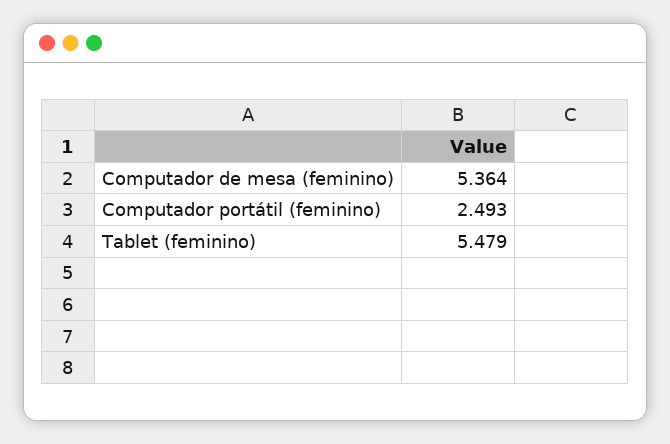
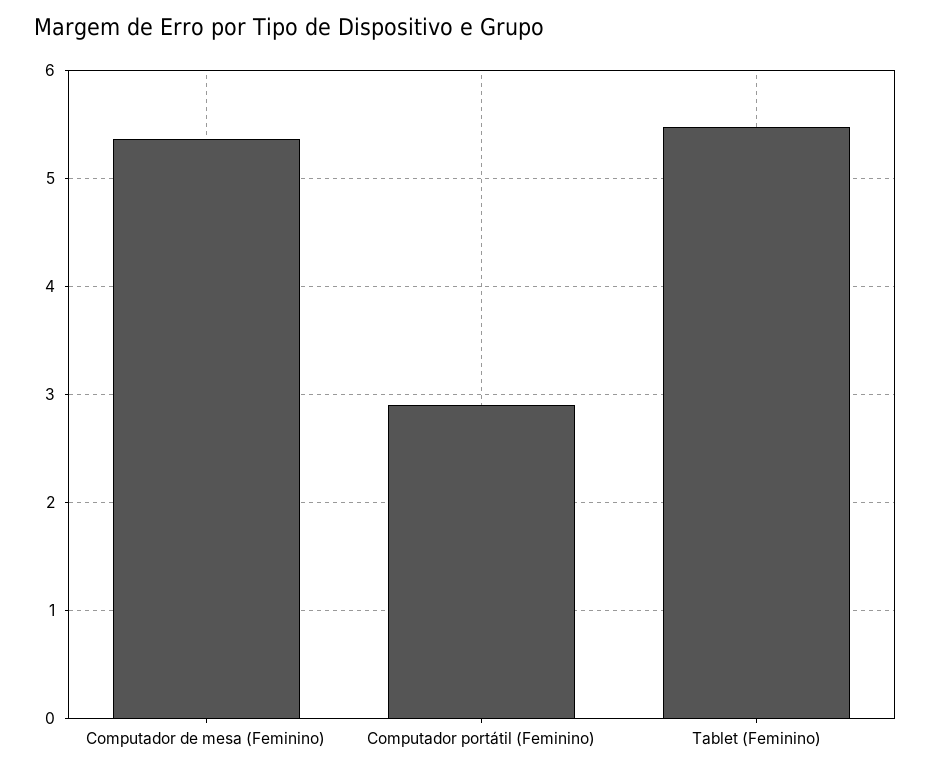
  {
    "Computador de mesa (feminino)": 5.364,
-   "Computador portátil (feminino)": 2.493,
+   "Computador portátil (feminino)": 2.9,
    "Tablet (feminino)": 5.479
  }

